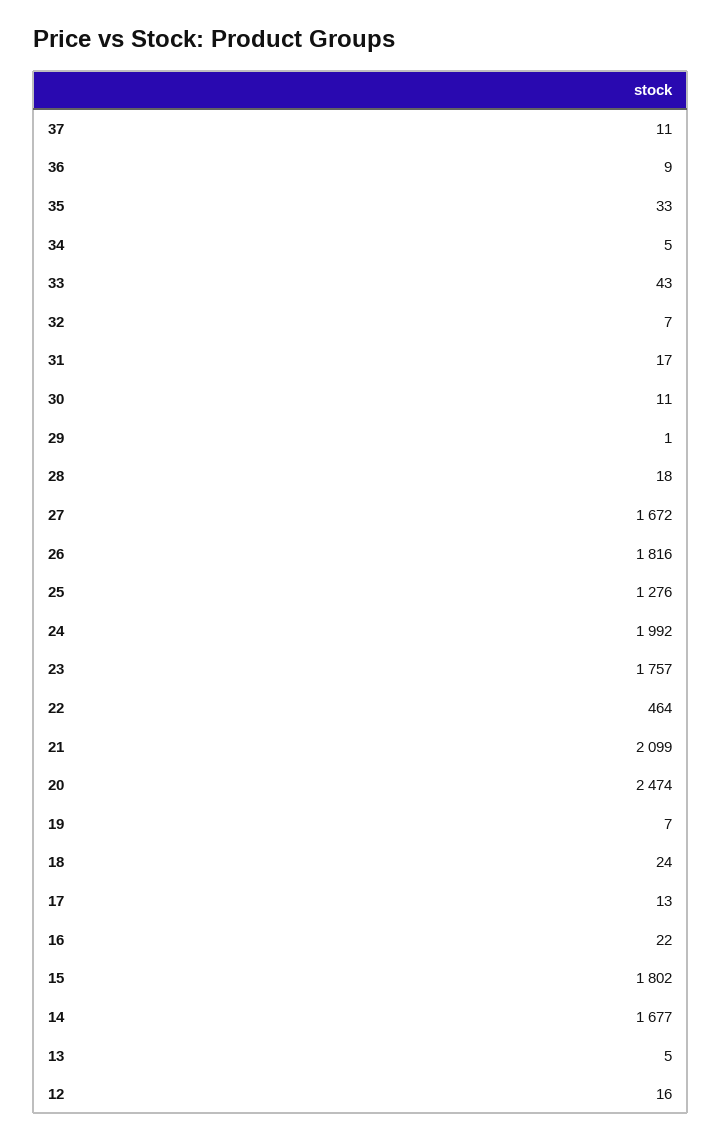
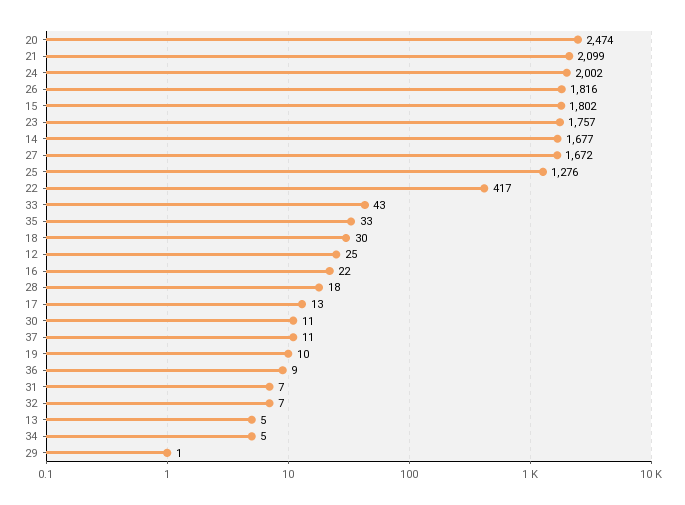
  {
    "37": 11,
    "36": 9,
    "35": 33,
    "34": 5,
    "33": 43,
    "32": 7,
-   "31": 17,
+   "31": 7,
    "30": 11,
    "29": 1,
    "28": 18,
    "27": 1672,
    "26": 1816,
    "25": 1276,
-   "24": 1992,
+   "24": 2002,
    "23": 1757,
-   "22": 464,
+   "22": 417,
    "21": 2099,
    "20": 2474,
-   "19": 7,
+   "19": 10,
-   "18": 24,
+   "18": 30,
    "17": 13,
    "16": 22,
    "15": 1802,
    "14": 1677,
    "13": 5,
-   "12": 16
+   "12": 25
  }

